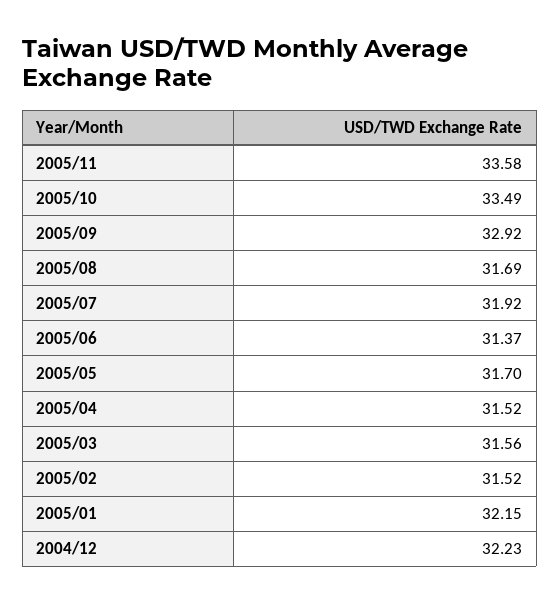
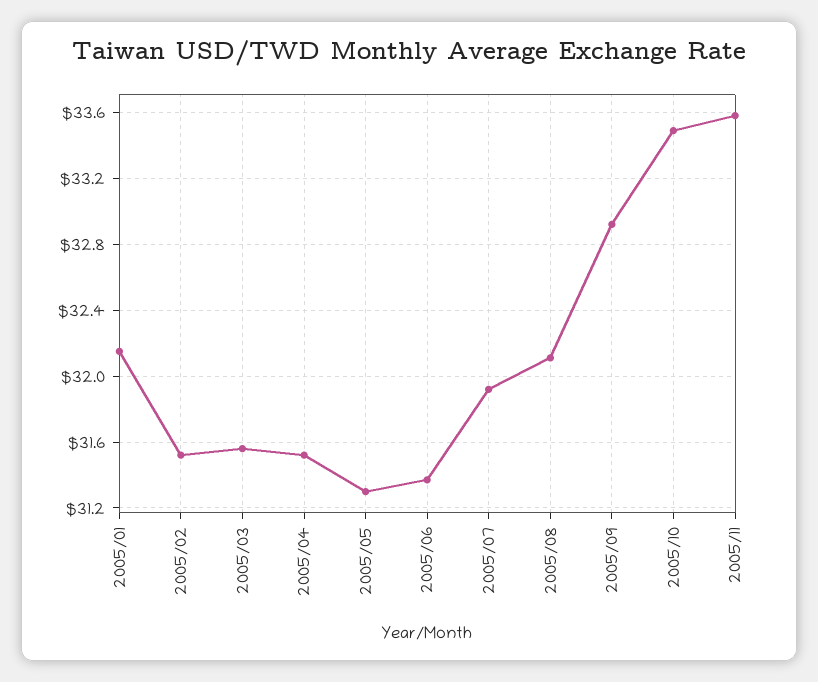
  {
    "2005/11": 33.58,
    "2005/10": 33.49,
    "2005/09": 32.92,
-   "2005/08": 31.69,
+   "2005/08": 32.1,
    "2005/07": 31.92,
    "2005/06": 31.37,
-   "2005/05": 31.7,
+   "2005/05": 31.3,
    "2005/04": 31.52,
    "2005/03": 31.56,
    "2005/02": 31.52,
-   "2005/01": 32.15,
+   "2005/01": 32.15
-   "2004/12": 32.23
  }

